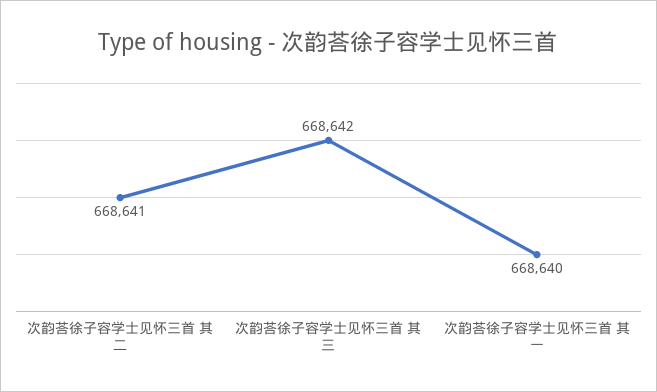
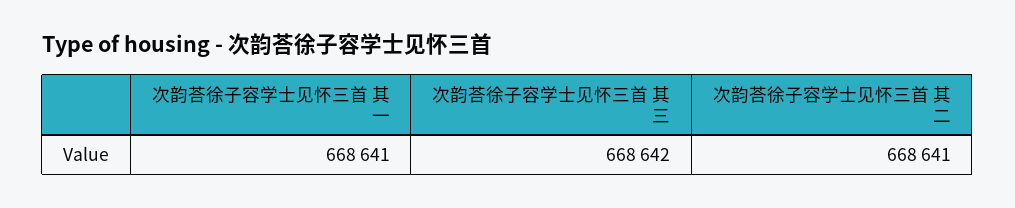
  {
    "次韵荅徐子容学士见怀三首 其二": 668641,
    "次韵荅徐子容学士见怀三首 其三": 668642,
-   "次韵荅徐子容学士见怀三首 其一": 668640
+   "次韵荅徐子容学士见怀三首 其一": 668641
  }

